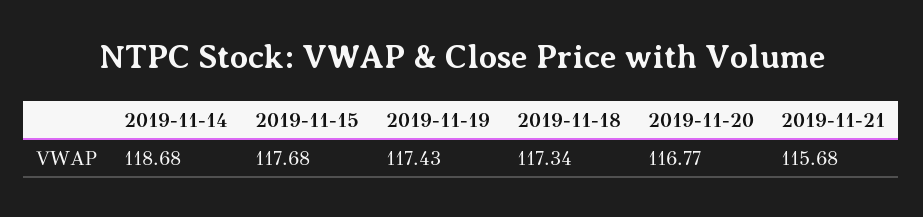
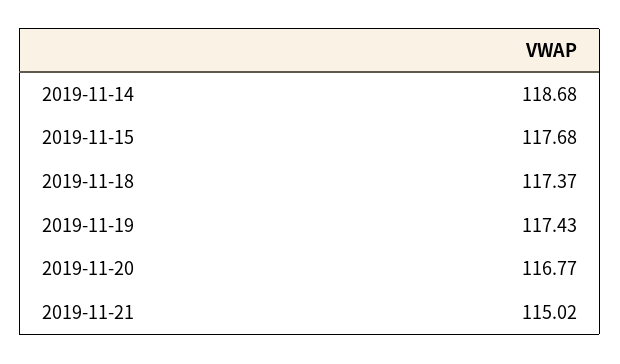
  {
    "2019-11-14": 118.68,
    "2019-11-15": 117.68,
    "2019-11-19": 117.43,
-   "2019-11-18": 117.34,
+   "2019-11-18": 117.37,
    "2019-11-20": 116.77,
-   "2019-11-21": 115.68
+   "2019-11-21": 115.02
  }

